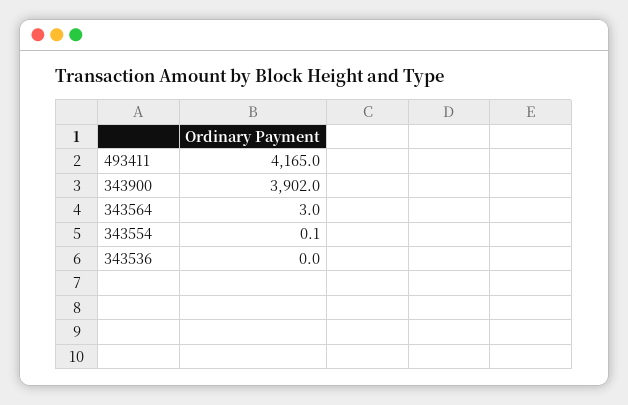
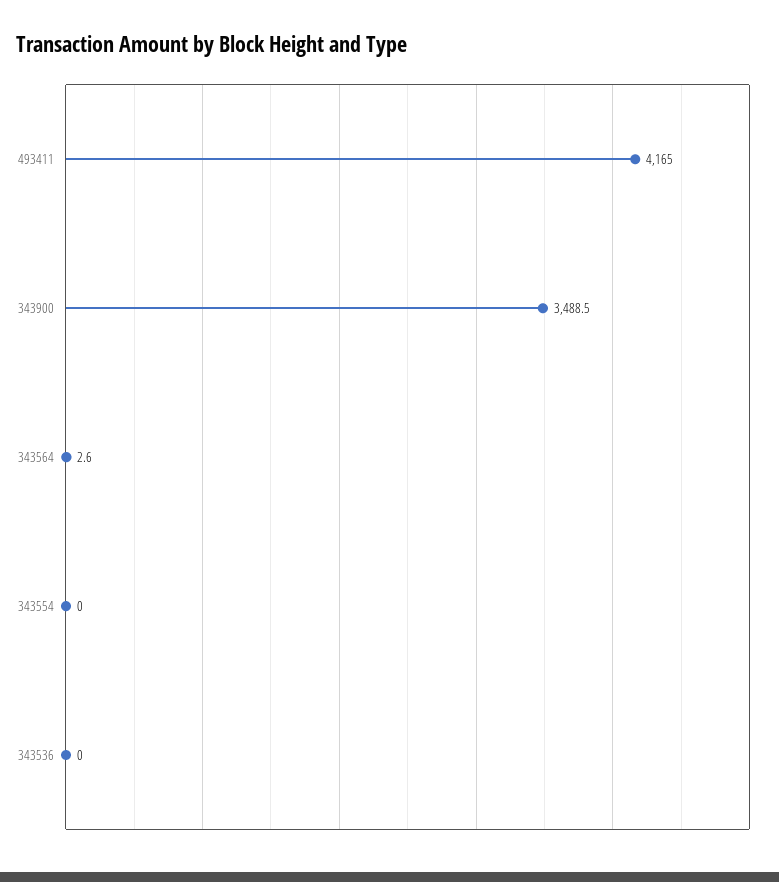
  {
    "493411": 4165,
-   "343900": 3902,
+   "343900": 3488.5,
-   "343564": 3,
+   "343564": 2.6,
-   "343554": 0.1,
+   "343554": 0,
    "343536": 0
  }

